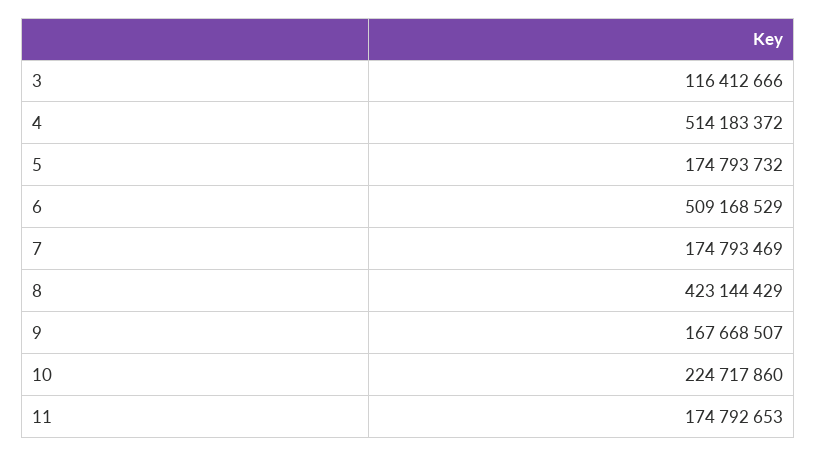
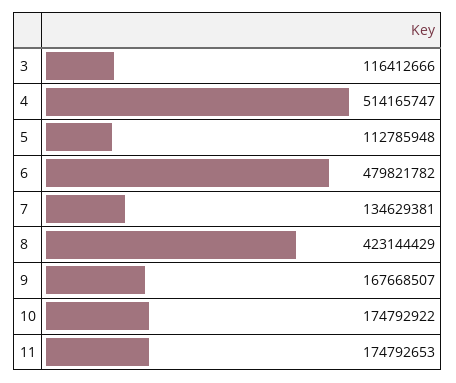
  {
    "3": 116412666,
-   "4": 514183372,
+   "4": 514165747,
-   "5": 174793732,
+   "5": 112785948,
-   "6": 509168529,
+   "6": 479821782,
-   "7": 174793469,
+   "7": 134629381,
    "8": 423144429,
    "9": 167668507,
-   "10": 224717860,
+   "10": 174792922,
    "11": 174792653
  }

